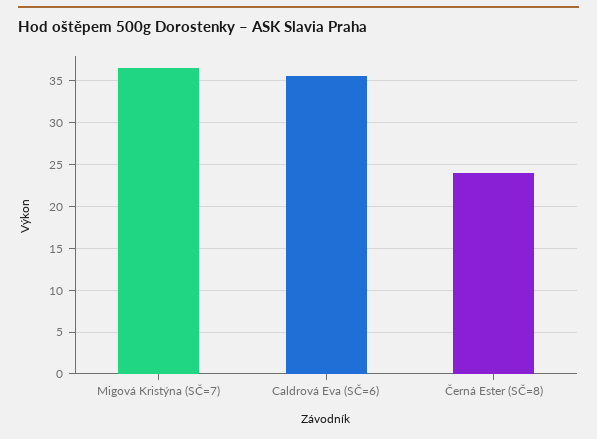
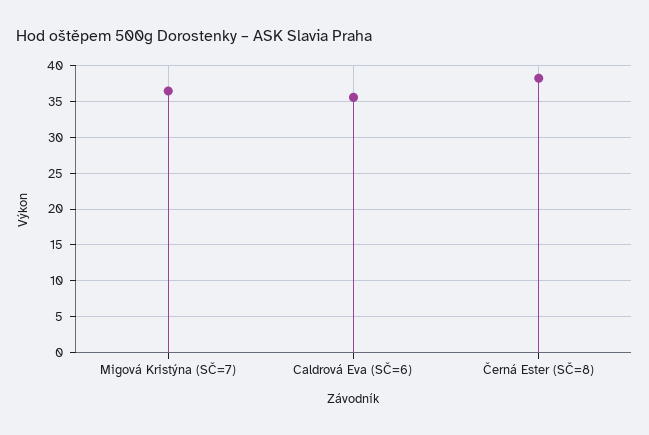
  {
    "Migová Kristýna (SČ=7)": 36,
    "Caldrová Eva (SČ=6)": 36,
-   "Černá Ester (SČ=8)": 24
+   "Černá Ester (SČ=8)": 38
  }

